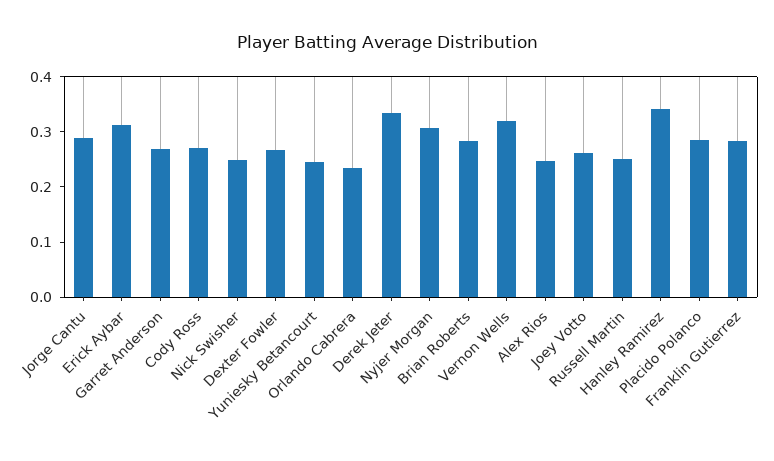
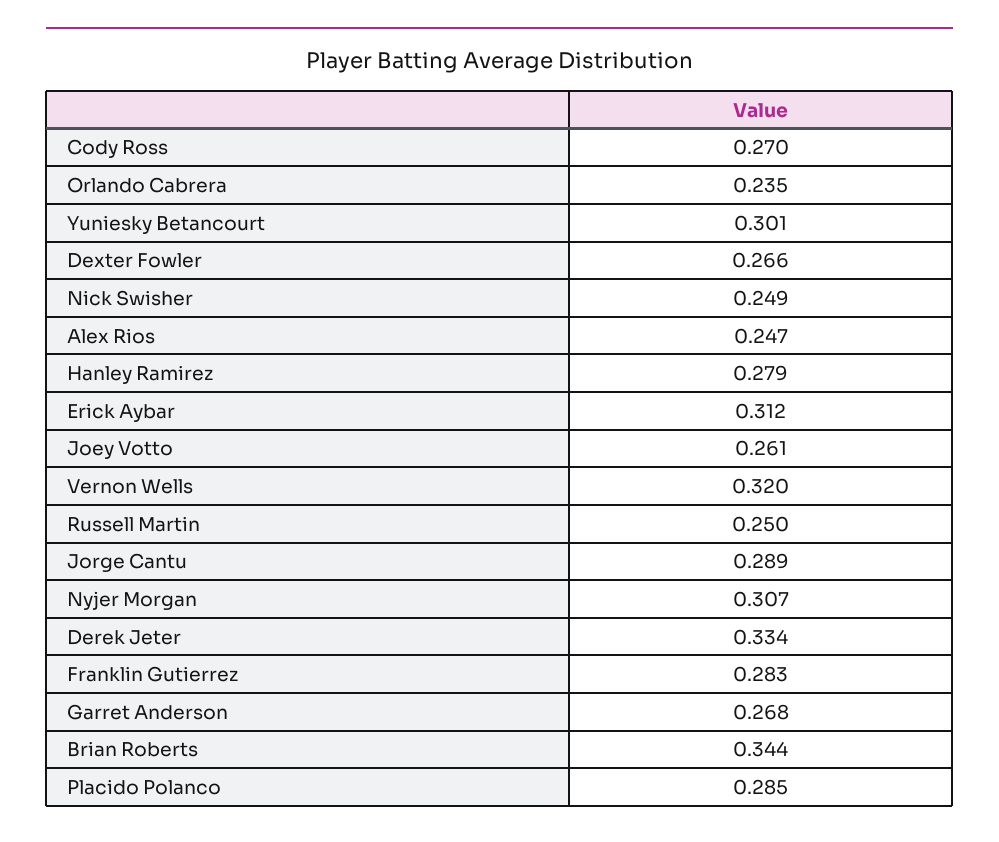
  {
    "Jorge Cantu": 0.289,
    "Erick Aybar": 0.312,
    "Garret Anderson": 0.268,
    "Cody Ross": 0.27,
    "Nick Swisher": 0.249,
    "Dexter Fowler": 0.266,
-   "Yuniesky Betancourt": 0.24,
+   "Yuniesky Betancourt": 0.301,
    "Orlando Cabrera": 0.235,
    "Derek Jeter": 0.334,
    "Nyjer Morgan": 0.307,
-   "Brian Roberts": 0.28,
+   "Brian Roberts": 0.344,
    "Vernon Wells": 0.32,
    "Alex Rios": 0.247,
    "Joey Votto": 0.261,
    "Russell Martin": 0.25,
-   "Hanley Ramirez": 0.34,
+   "Hanley Ramirez": 0.279,
    "Placido Polanco": 0.285,
    "Franklin Gutierrez": 0.283
  }

